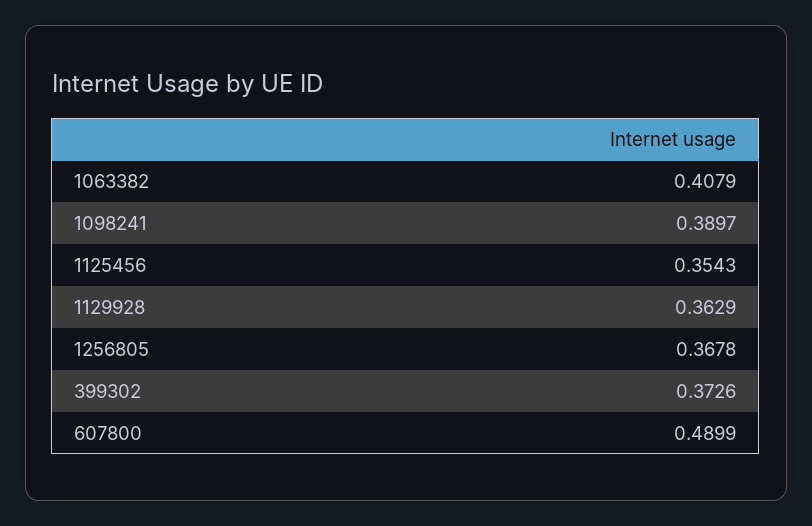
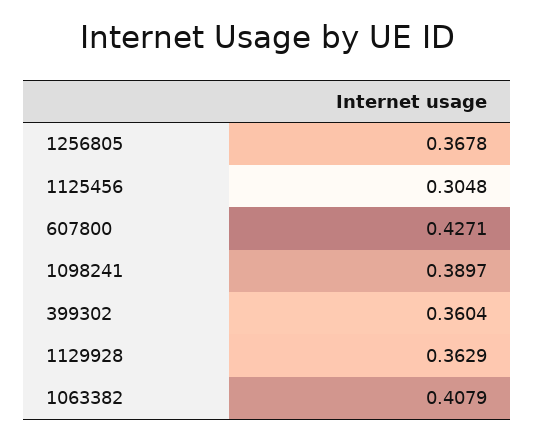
  {
    "1063382": 0.4079,
    "1098241": 0.3897,
-   "1125456": 0.3543,
+   "1125456": 0.3048,
    "1129928": 0.3629,
    "1256805": 0.3678,
-   "399302": 0.3726,
+   "399302": 0.3604,
-   "607800": 0.4899
+   "607800": 0.4271
  }

